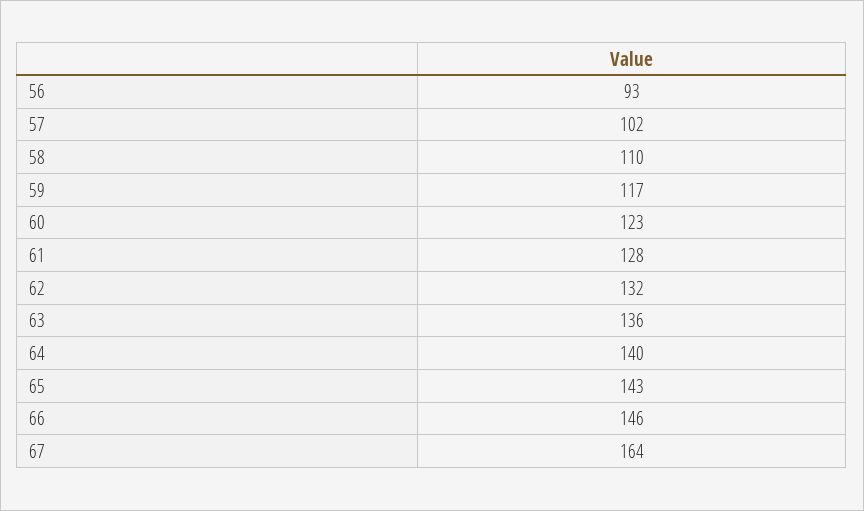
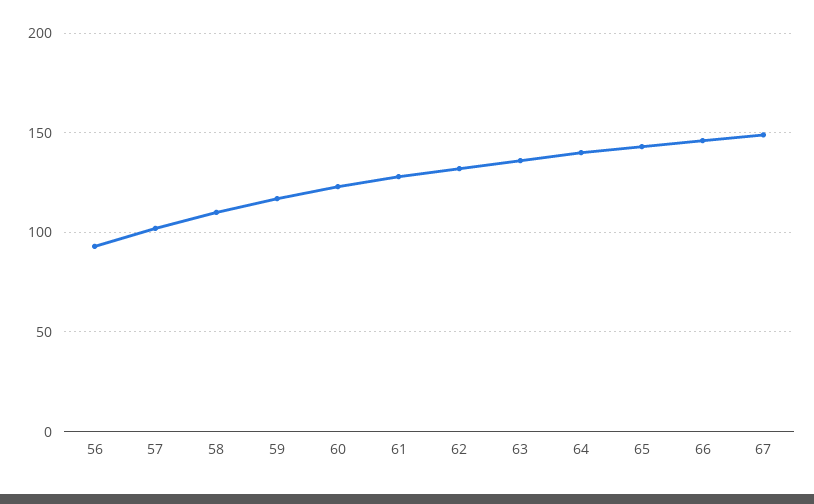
  {
    "56": 93,
    "57": 102,
    "58": 110,
    "59": 117,
    "60": 123,
    "61": 128,
    "62": 132,
    "63": 136,
    "64": 140,
    "65": 143,
    "66": 146,
-   "67": 164
+   "67": 150
  }

